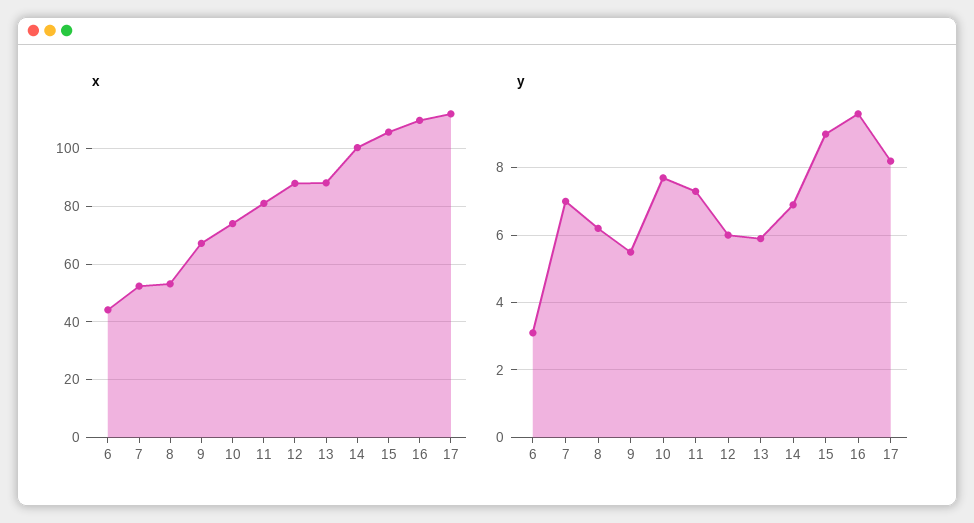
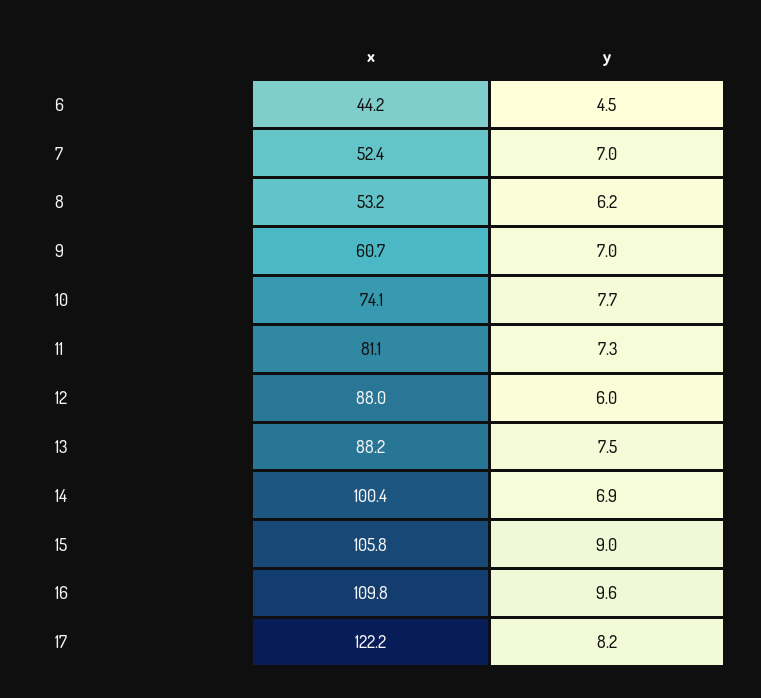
  {
    "x": {
      "6": 44.2,
      "7": 52.4,
      "8": 53.2,
-     "9": 67.5,
+     "9": 60.7,
      "10": 74.1,
      "11": 81.1,
      "12": 88,
      "13": 88.2,
      "14": 100.4,
      "15": 105.8,
      "16": 109.8,
-     "17": 112.5
+     "17": 122.2
    },
    "y": {
-     "6": 3,
+     "6": 4.5,
      "7": 7,
      "8": 6.2,
-     "9": 5.5,
+     "9": 7,
      "10": 7.7,
      "11": 7.3,
      "12": 6,
-     "13": 6,
+     "13": 7.5,
      "14": 6.9,
      "15": 9,
      "16": 9.6,
      "17": 8.2
    }
  }

